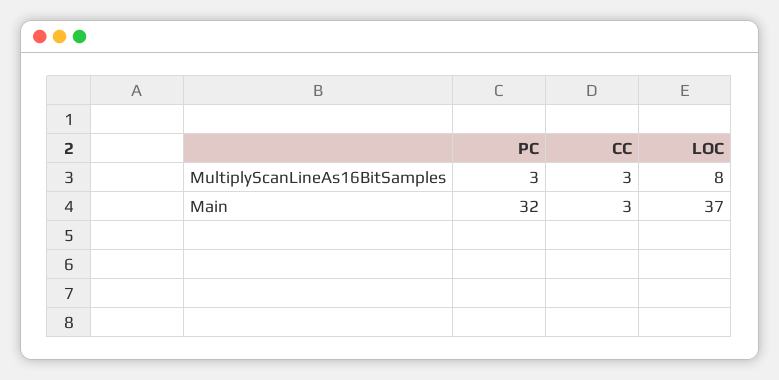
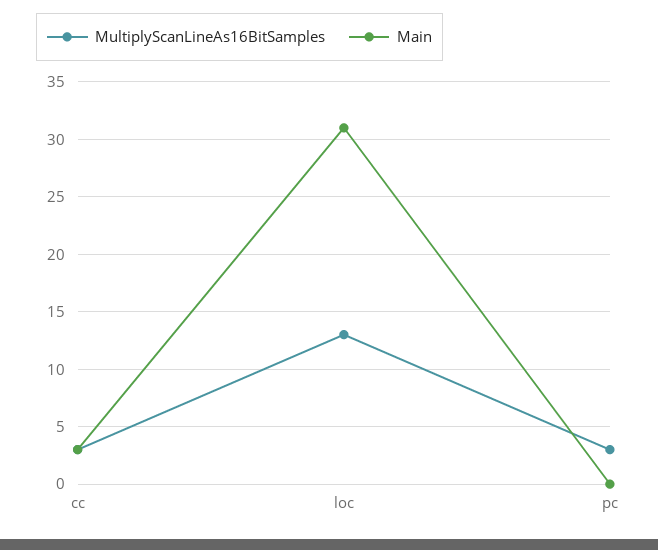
  {
    "MultiplyScanLineAs16BitSamples": {
      "PC": 3,
      "CC": 3,
-     "LOC": 8
+     "LOC": 13
    },
    "Main": {
-     "PC": 32,
+     "PC": 0,
      "CC": 3,
-     "LOC": 37
+     "LOC": 31
    }
  }

